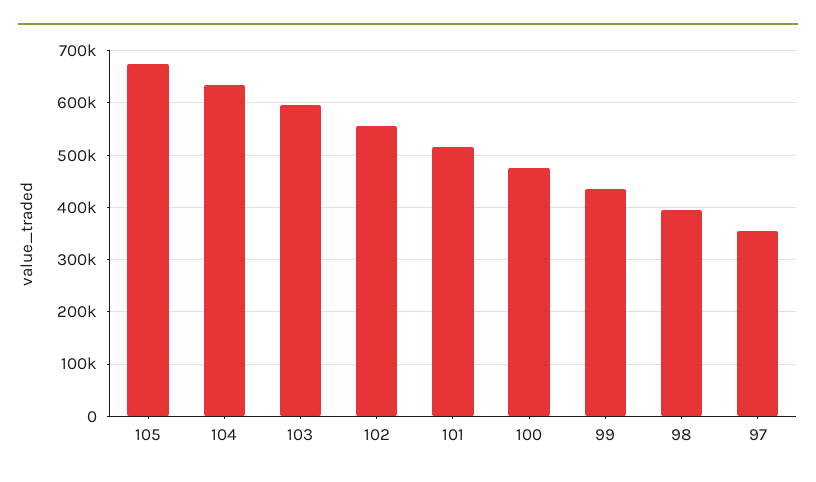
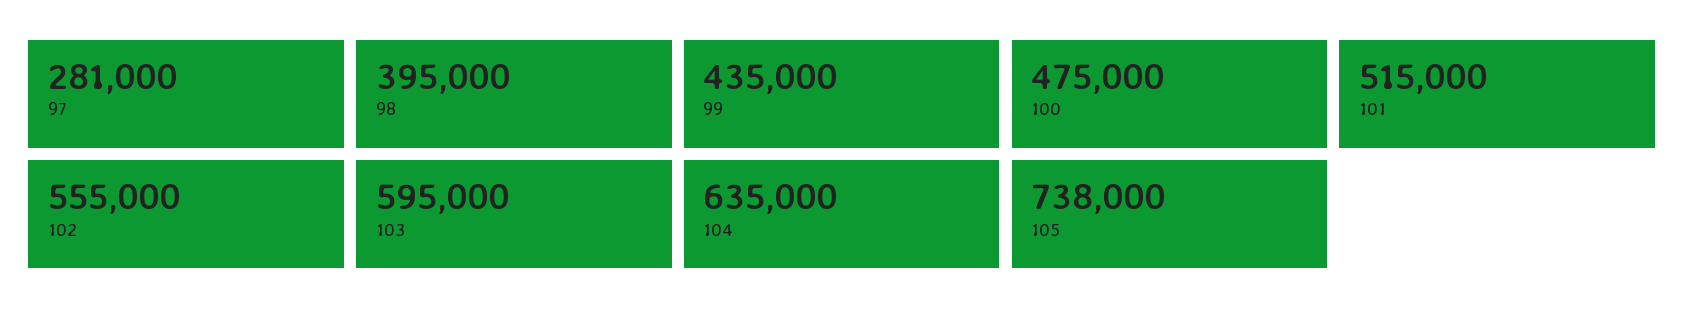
  {
-   "105": 680000,
+   "105": 738000,
    "104": 635000,
    "103": 595000,
    "102": 555000,
    "101": 515000,
    "100": 475000,
    "99": 435000,
    "98": 395000,
-   "97": 360000
+   "97": 281000
  }

